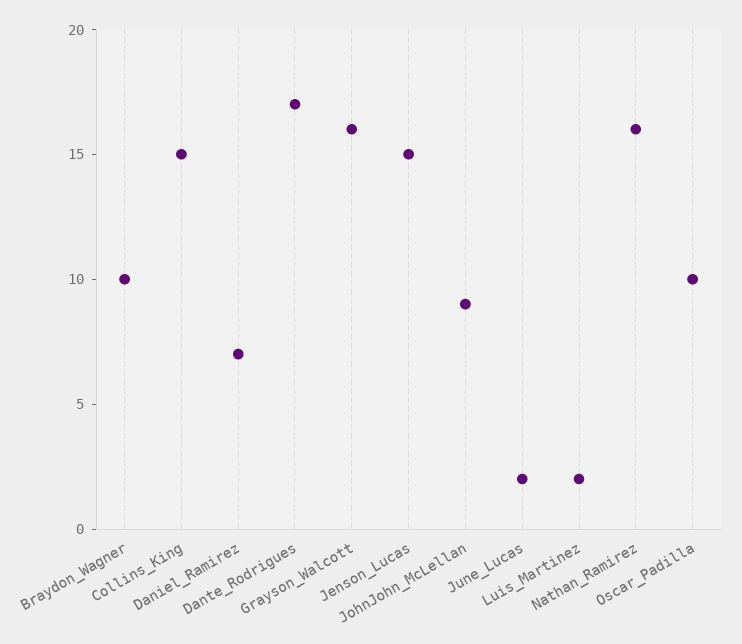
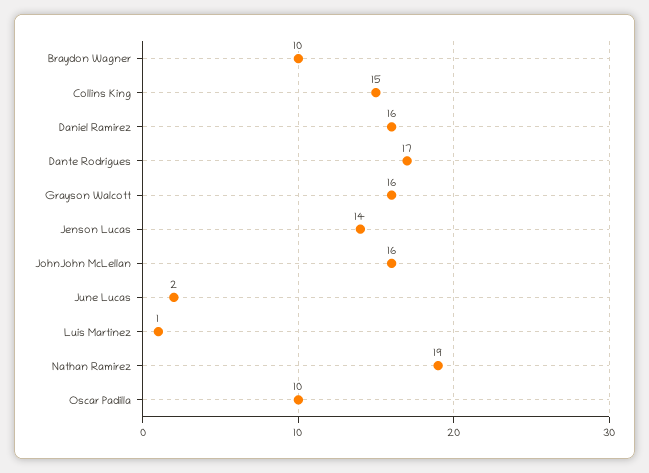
  {
    "Braydon_Wagner": 10,
    "Collins_King": 15,
-   "Daniel_Ramirez": 7,
+   "Daniel_Ramirez": 16,
    "Dante_Rodrigues": 17,
    "Grayson_Walcott": 16,
-   "Jenson_Lucas": 15,
+   "Jenson_Lucas": 14,
-   "JohnJohn_McLellan": 9,
+   "JohnJohn_McLellan": 16,
    "June_Lucas": 2,
-   "Luis_Martinez": 2,
+   "Luis_Martinez": 1,
-   "Nathan_Ramirez": 16,
+   "Nathan_Ramirez": 19,
    "Oscar_Padilla": 10
  }

